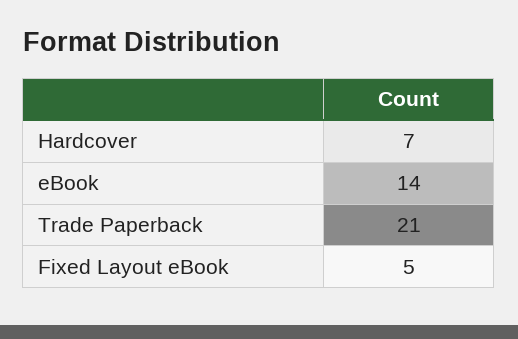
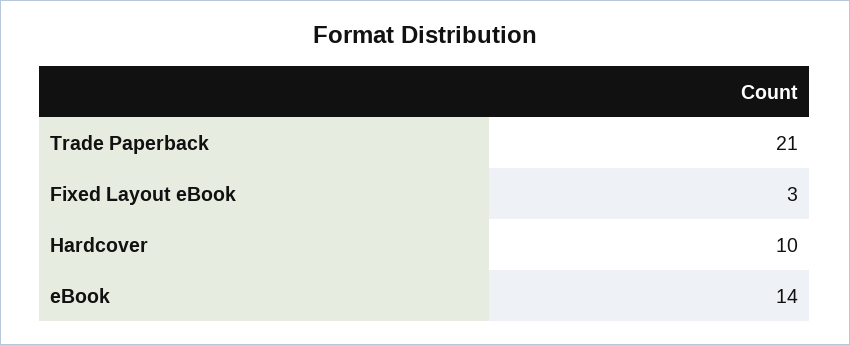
  {
-   "Hardcover": 7,
+   "Hardcover": 10,
    "eBook": 14,
    "Trade Paperback": 21,
-   "Fixed Layout eBook": 5
+   "Fixed Layout eBook": 3
  }

